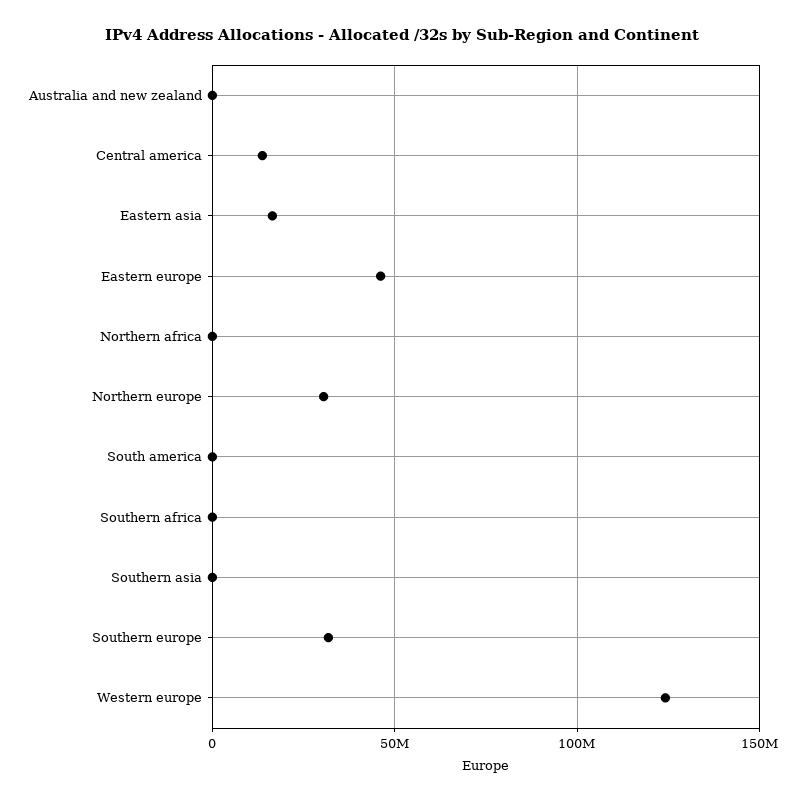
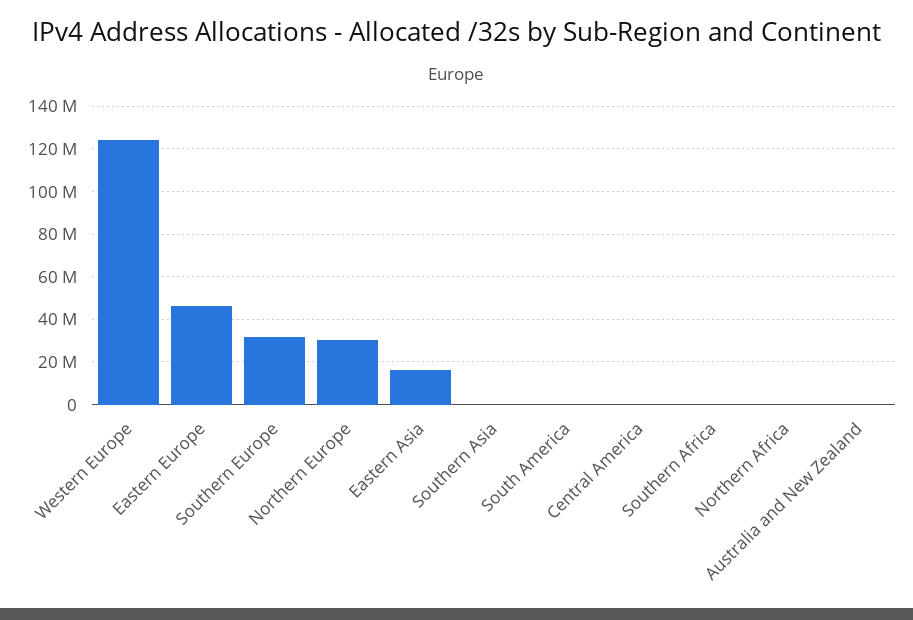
  {
    "Australia and new zealand": 0,
-   "Central america": 15000000,
+   "Central america": 0,
    "Eastern asia": 15000000,
    "Eastern europe": 45000000,
    "Northern africa": 0,
    "Northern europe": 30000000,
    "South america": 0,
    "Southern africa": 0,
    "Southern asia": 0,
    "Southern europe": 30000000,
    "Western europe": 125000000
  }

